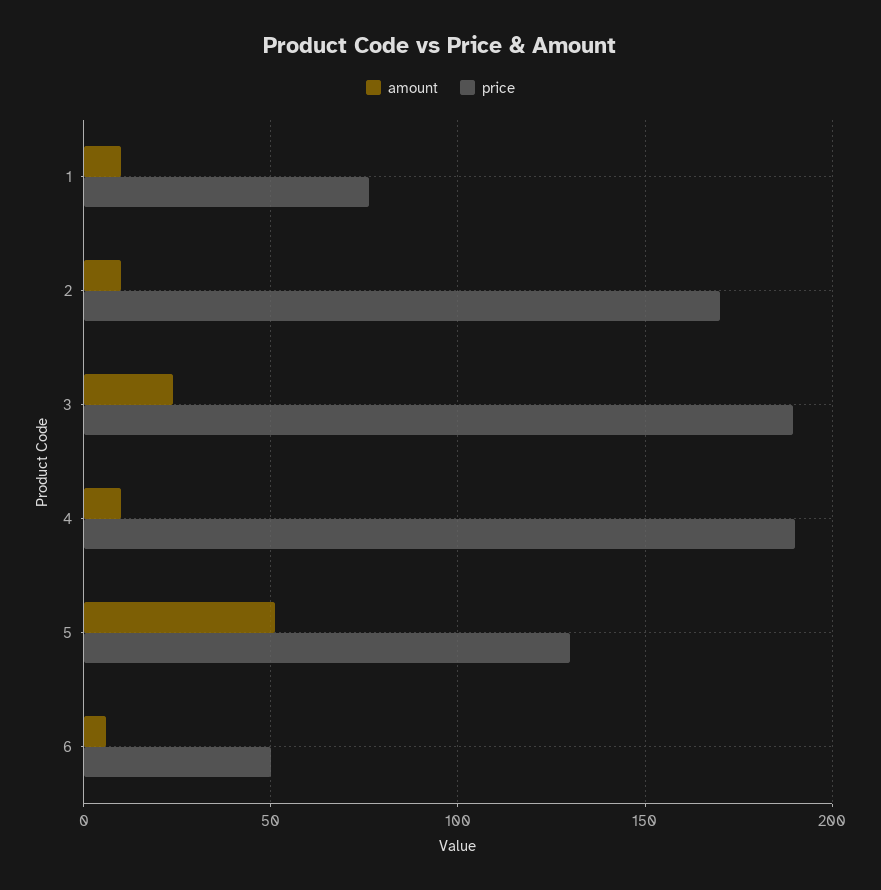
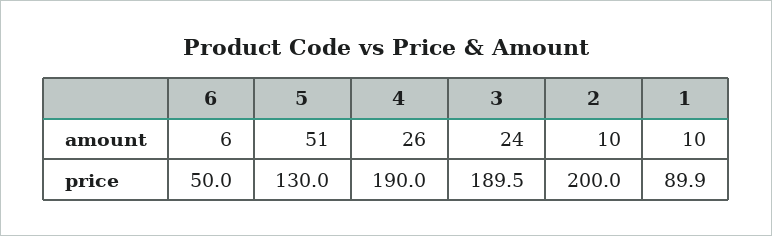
  {
    "amount": {
      "1": 10,
      "2": 10,
      "3": 24,
-     "4": 10,
+     "4": 26,
      "5": 51,
      "6": 6
    },
    "price": {
-     "1": 75,
+     "1": 89.9,
-     "2": 170,
+     "2": 200,
      "3": 189.5,
      "4": 190,
      "5": 130,
      "6": 50
    }
  }

